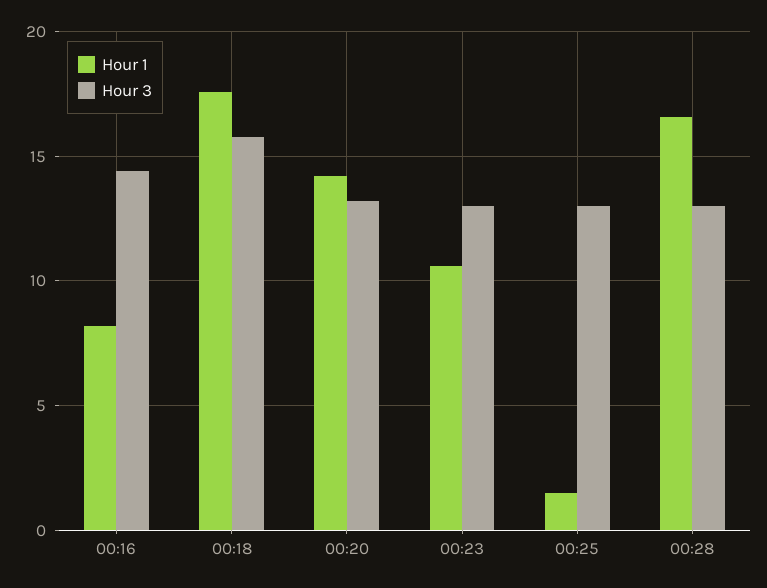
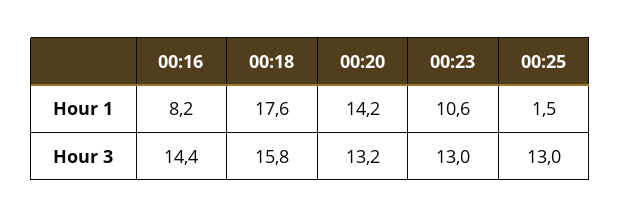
  {
    "Hour 1": {
      "00:16": 8.2,
      "00:18": 17.6,
      "00:20": 14.2,
      "00:23": 10.6,
-     "00:25": 1.5,
+     "00:25": 1.5
-     "00:28": 16.5
    },
    "Hour 3": {
      "00:16": 14.4,
      "00:18": 15.8,
      "00:20": 13.2,
      "00:23": 13,
-     "00:25": 13,
+     "00:25": 13
-     "00:28": 13
    }
  }

